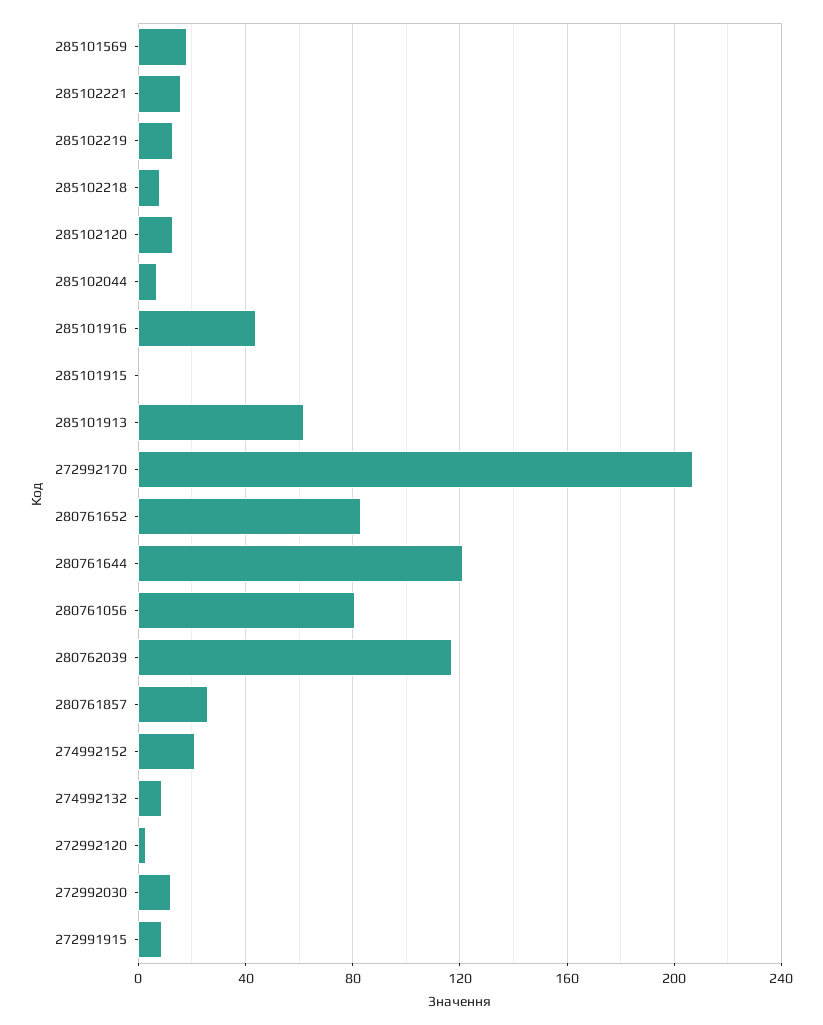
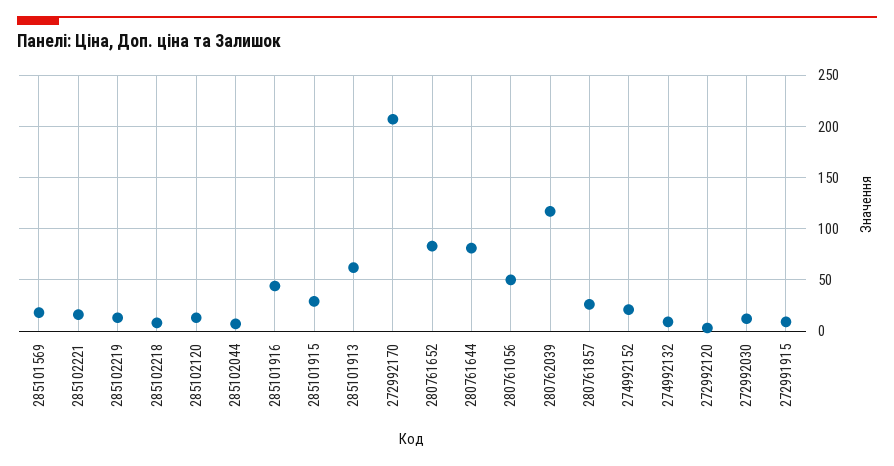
  {
    "285101569": 20,
    "285102221": 15,
    "285102219": 15,
    "285102218": 10,
    "285102120": 15,
    "285102044": 5,
    "285101916": 45,
-   "285101915": 0,
+   "285101915": 30,
    "285101913": 60,
    "272992170": 205,
    "280761652": 85,
-   "280761644": 120,
+   "280761644": 80,
-   "280761056": 80,
+   "280761056": 50,
    "280762039": 115,
    "280761857": 25,
    "274992152": 20,
    "274992132": 10,
    "272992120": 5,
    "272992030": 10,
    "272991915": 10
  }

